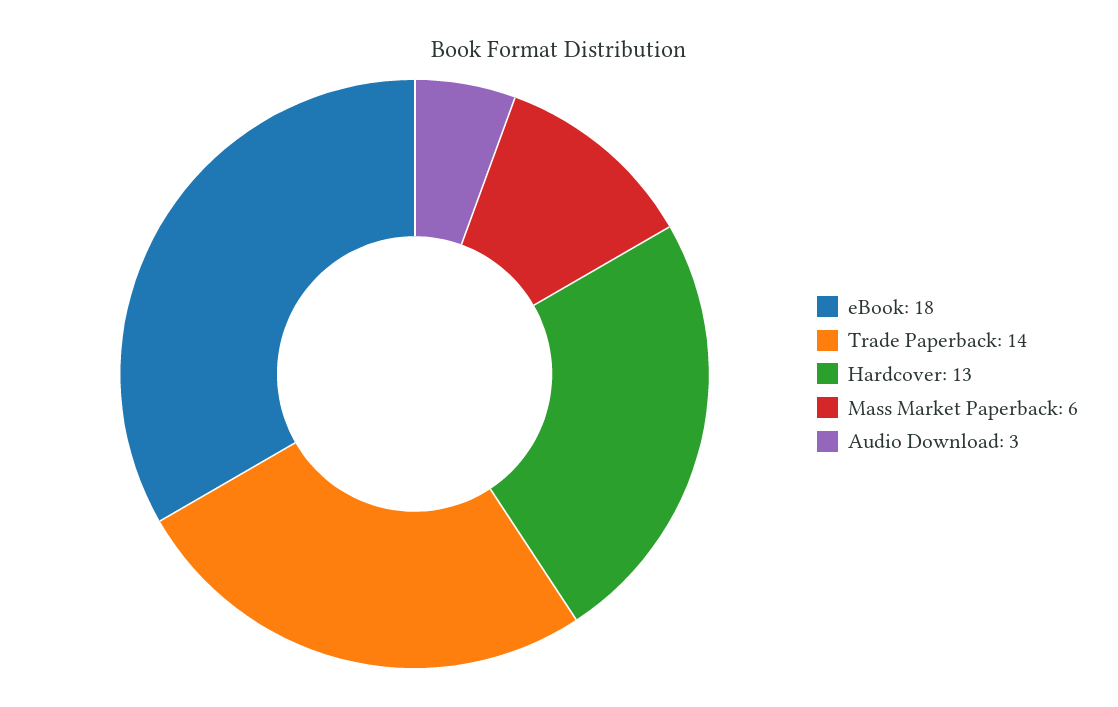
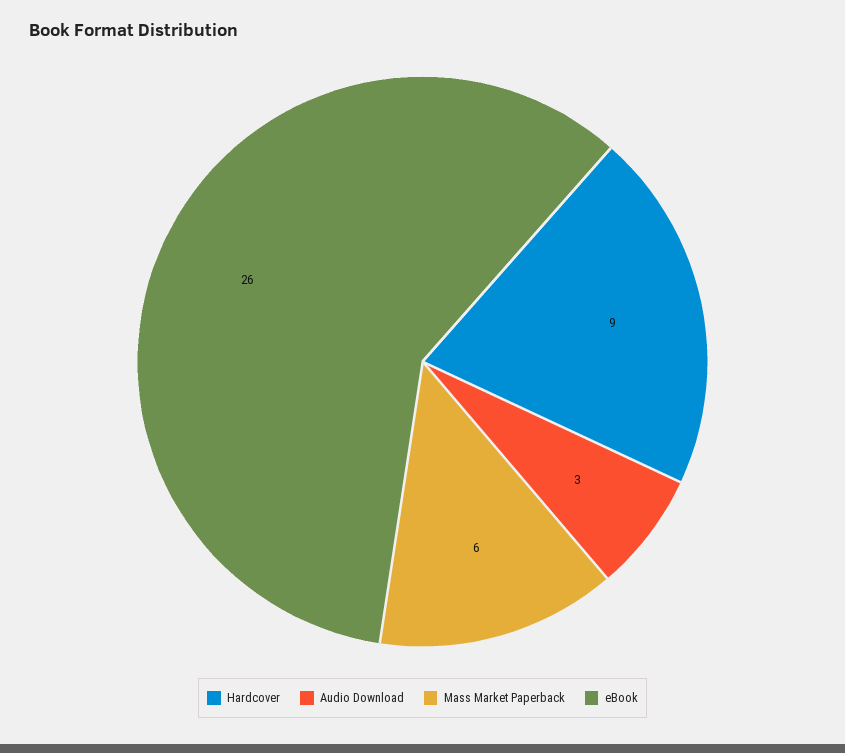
  {
-   "eBook": 18,
+   "eBook": 26,
-   "Trade Paperback": 14,
-   "Hardcover": 13,
+   "Hardcover": 9,
    "Mass Market Paperback": 6,
    "Audio Download": 3
  }

